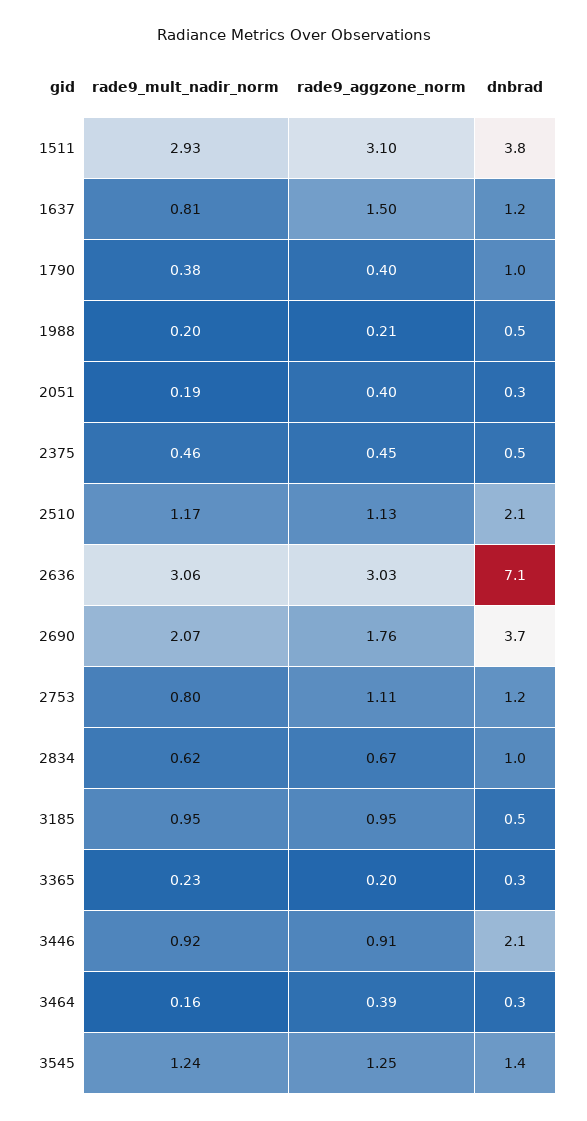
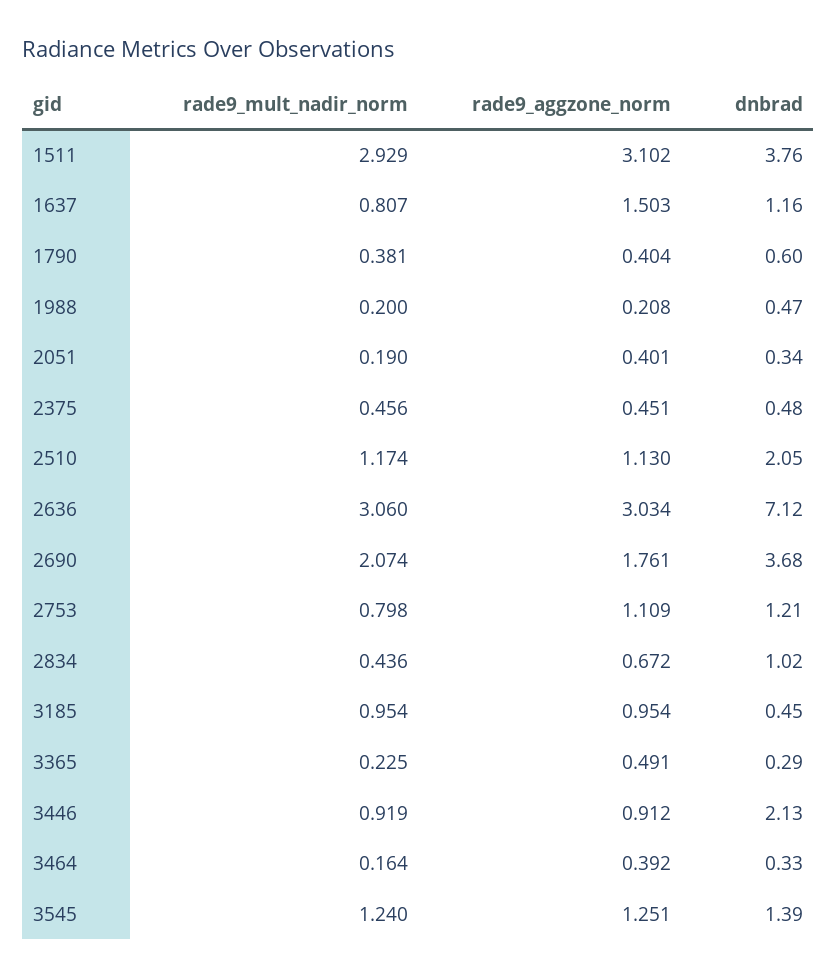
  {
    "rade9_mult_nadir_norm": {
      "1511": 2.929,
      "1637": 0.807,
      "1790": 0.381,
      "1988": 0.2,
      "2051": 0.19,
      "2375": 0.456,
      "2510": 1.174,
      "2636": 3.06,
      "2690": 2.074,
      "2753": 0.798,
-     "2834": 0.62,
+     "2834": 0.436,
      "3185": 0.954,
      "3365": 0.225,
      "3446": 0.919,
      "3464": 0.164,
      "3545": 1.24
    },
    "rade9_aggzone_norm": {
      "1511": 3.102,
      "1637": 1.503,
      "1790": 0.404,
      "1988": 0.208,
      "2051": 0.401,
      "2375": 0.451,
      "2510": 1.13,
      "2636": 3.034,
      "2690": 1.761,
      "2753": 1.109,
      "2834": 0.672,
      "3185": 0.954,
-     "3365": 0.2,
+     "3365": 0.491,
      "3446": 0.912,
      "3464": 0.392,
      "3545": 1.251
    },
    "dnbrad": {
      "1511": 3.76,
      "1637": 1.16,
-     "1790": 1,
+     "1790": 0.6,
      "1988": 0.47,
      "2051": 0.34,
      "2375": 0.48,
      "2510": 2.05,
      "2636": 7.12,
      "2690": 3.68,
      "2753": 1.21,
      "2834": 1.02,
      "3185": 0.45,
      "3365": 0.29,
      "3446": 2.13,
      "3464": 0.33,
      "3545": 1.39
    }
  }

